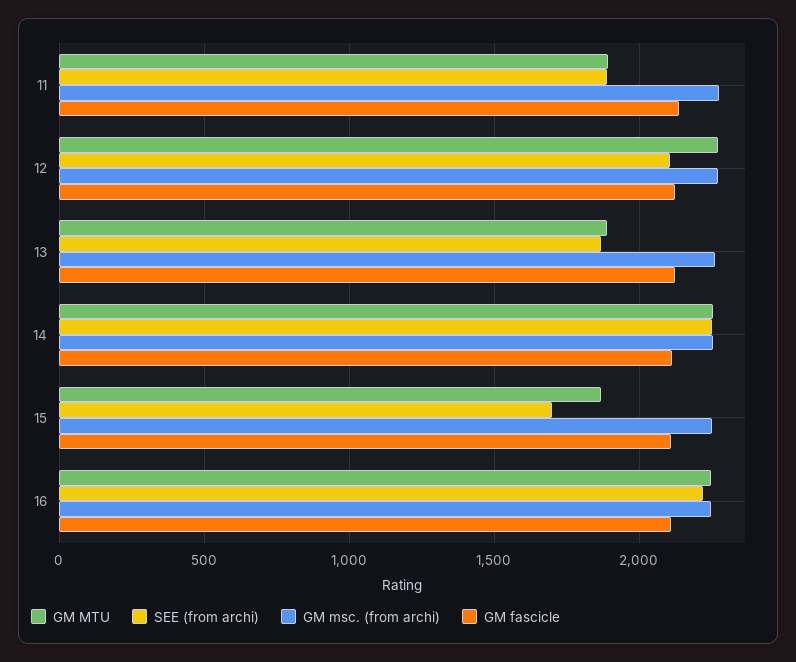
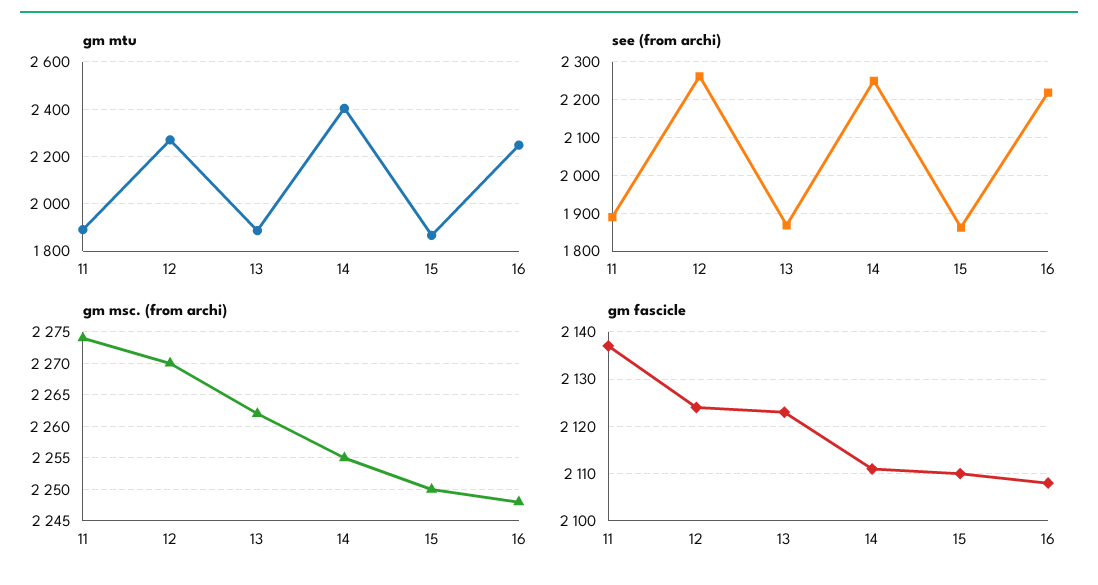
  {
    "GM MTU": {
      "11": 1900,
      "12": 2250,
      "13": 1900,
-     "14": 2250,
+     "14": 2400,
      "15": 1850,
      "16": 2250
    },
    "SEE (from archi)": {
      "11": 1900,
-     "12": 2100,
+     "12": 2260,
      "13": 1860,
      "14": 2260,
-     "15": 1700,
+     "15": 1860,
      "16": 2220
    },
    "GM msc. (from archi)": {
      "11": 2274,
      "12": 2270,
      "13": 2262,
      "14": 2255,
      "15": 2250,
      "16": 2248
    },
    "GM fascicle": {
      "11": 2135,
      "12": 2125,
      "13": 2125,
      "14": 2110,
      "15": 2110,
      "16": 2110
    }
  }

